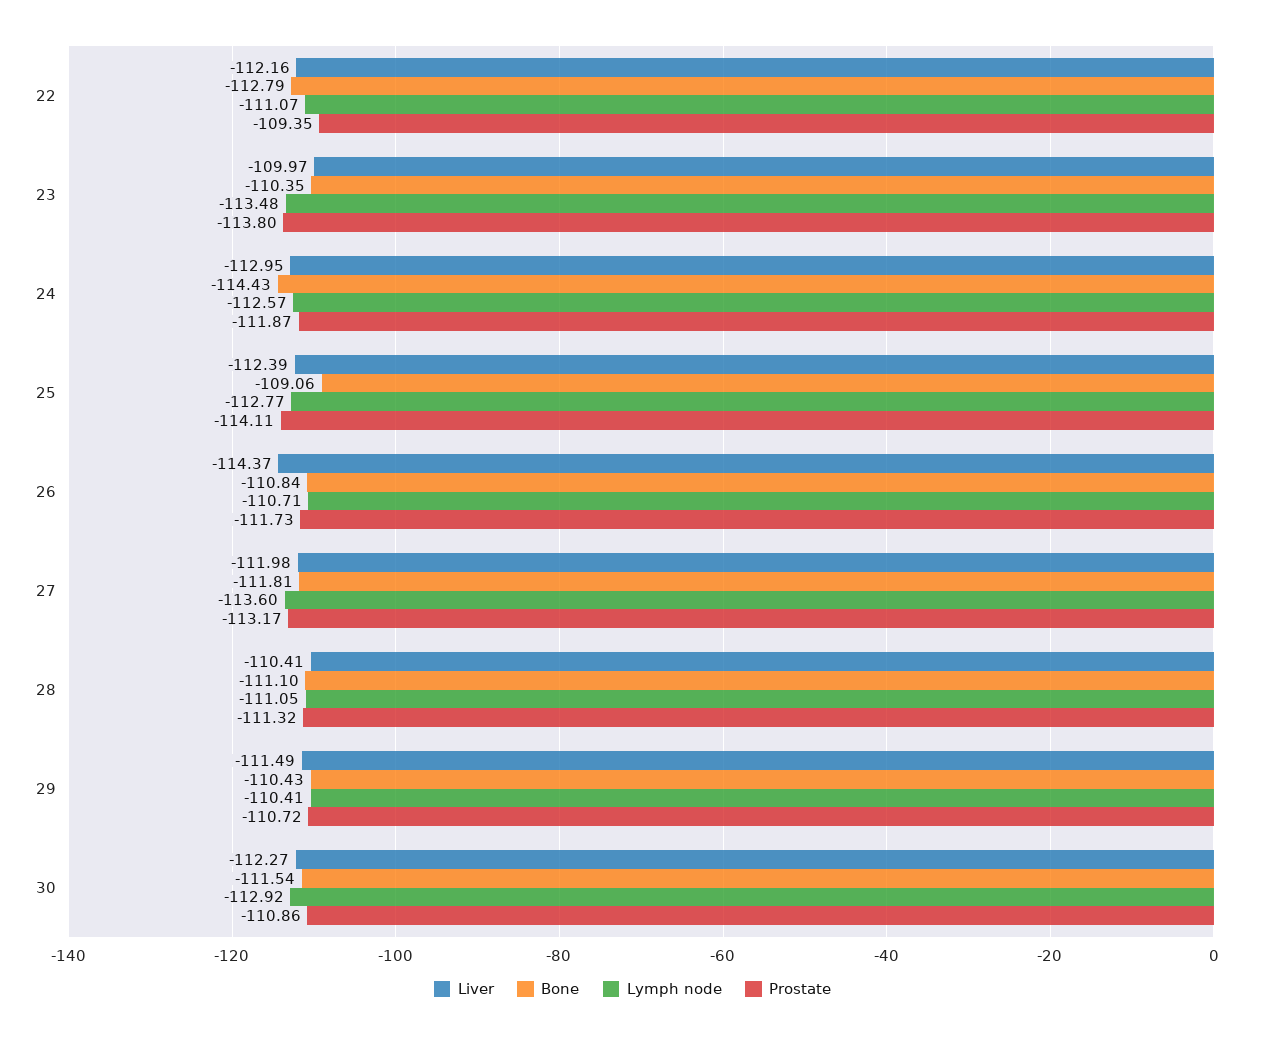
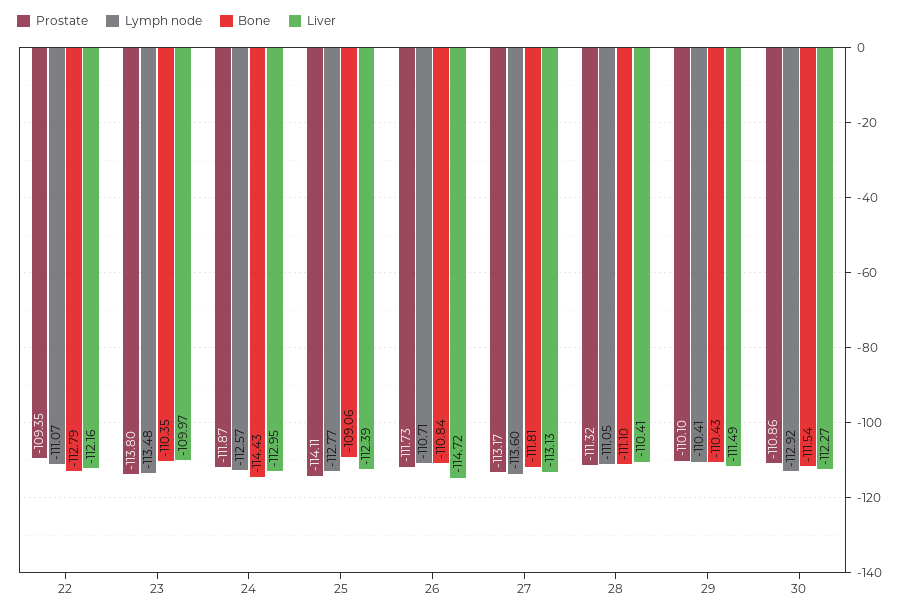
  {
    "Liver": {
      "22": -112.16,
      "23": -109.97,
      "24": -112.95,
      "25": -112.39,
-     "26": -114.37,
+     "26": -114.72,
-     "27": -111.98,
+     "27": -113.13,
      "28": -110.41,
      "29": -111.49,
      "30": -112.27
    },
    "Bone": {
      "22": -112.79,
      "23": -110.35,
      "24": -114.43,
      "25": -109.06,
      "26": -110.84,
      "27": -111.81,
      "28": -111.1,
      "29": -110.43,
      "30": -111.54
    },
    "Lymph node": {
      "22": -111.07,
      "23": -113.48,
      "24": -112.57,
      "25": -112.77,
      "26": -110.71,
      "27": -113.6,
      "28": -111.05,
      "29": -110.41,
      "30": -112.92
    },
    "Prostate": {
      "22": -109.35,
      "23": -113.8,
      "24": -111.87,
      "25": -114.11,
      "26": -111.73,
      "27": -113.17,
      "28": -111.32,
-     "29": -110.72,
+     "29": -110.1,
      "30": -110.86
    }
  }

